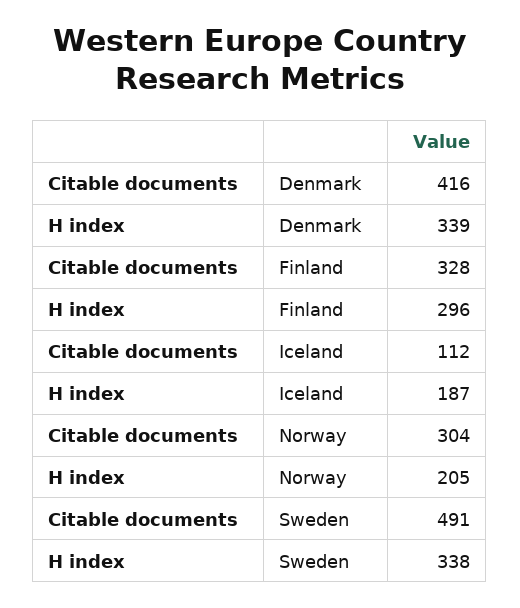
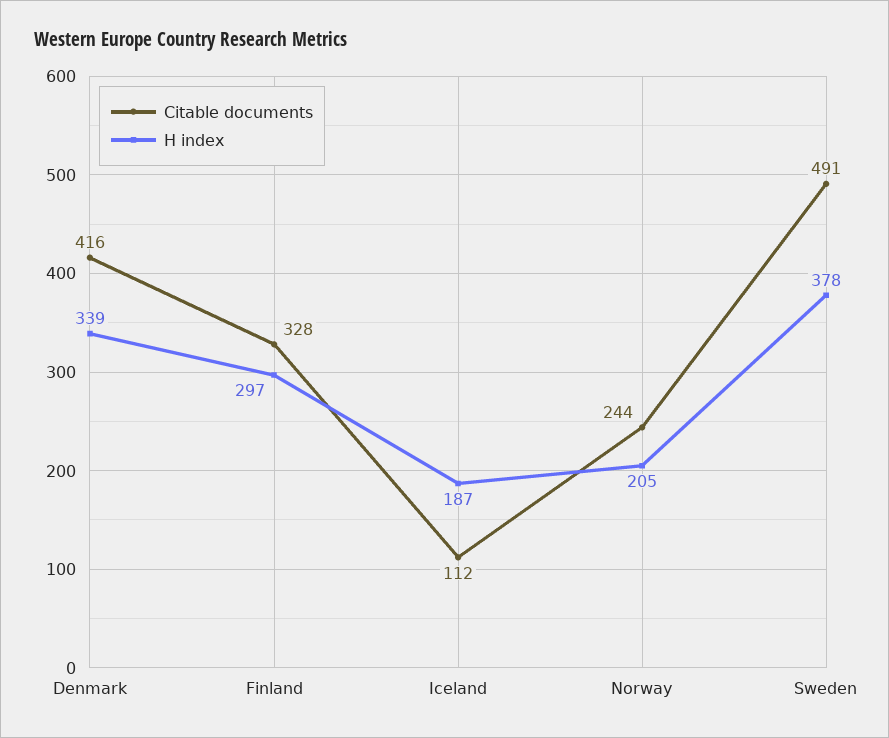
  {
    "Citable documents": {
      "Denmark": 416,
      "Finland": 328,
      "Iceland": 112,
-     "Norway": 304,
+     "Norway": 244,
      "Sweden": 491
    },
    "H index": {
      "Denmark": 339,
-     "Finland": 296,
+     "Finland": 297,
      "Iceland": 187,
      "Norway": 205,
-     "Sweden": 338
+     "Sweden": 378
    }
  }

